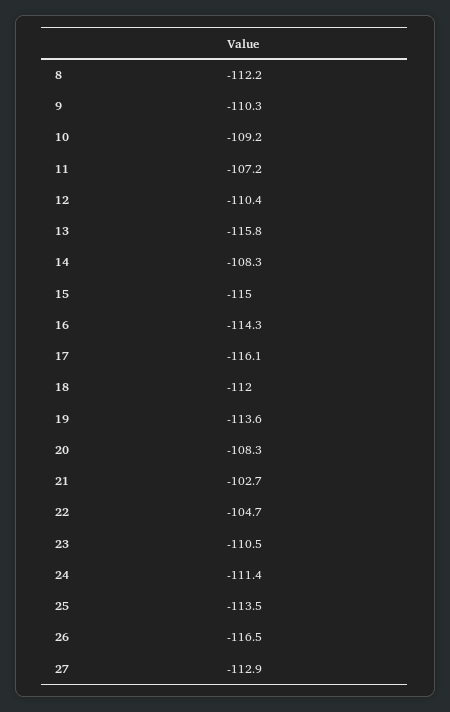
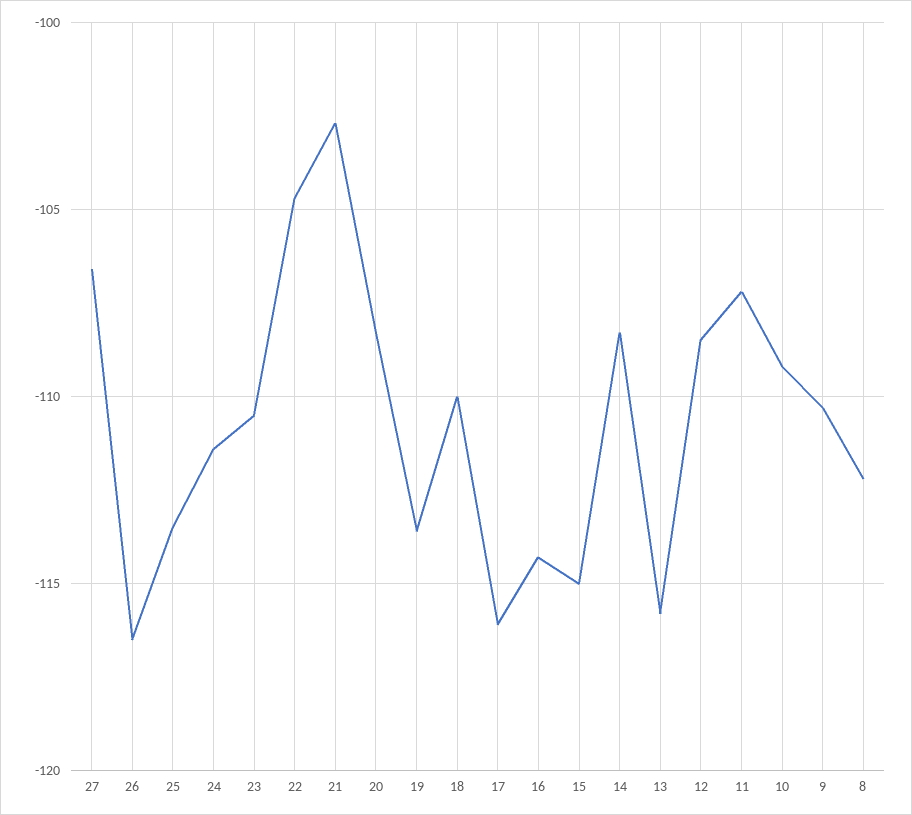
  {
    "8": -112.2,
    "9": -110.3,
    "10": -109.2,
    "11": -107.2,
-   "12": -110.4,
+   "12": -108.5,
    "13": -115.8,
    "14": -108.3,
    "15": -115,
    "16": -114.3,
    "17": -116.1,
-   "18": -112,
+   "18": -110,
    "19": -113.6,
    "20": -108.3,
    "21": -102.7,
    "22": -104.7,
    "23": -110.5,
    "24": -111.4,
    "25": -113.5,
    "26": -116.5,
-   "27": -112.9
+   "27": -106.5
  }

